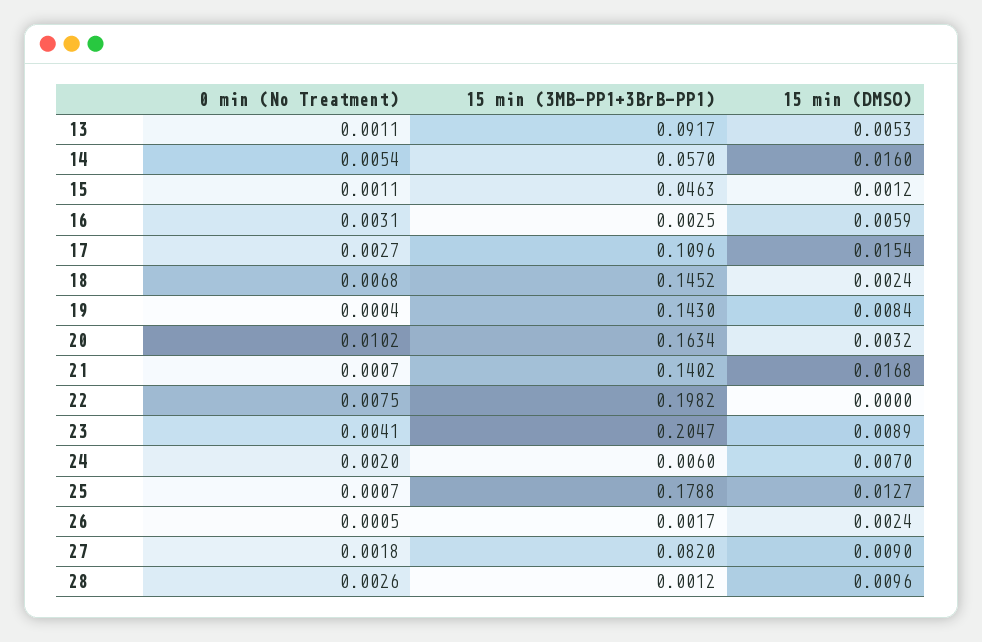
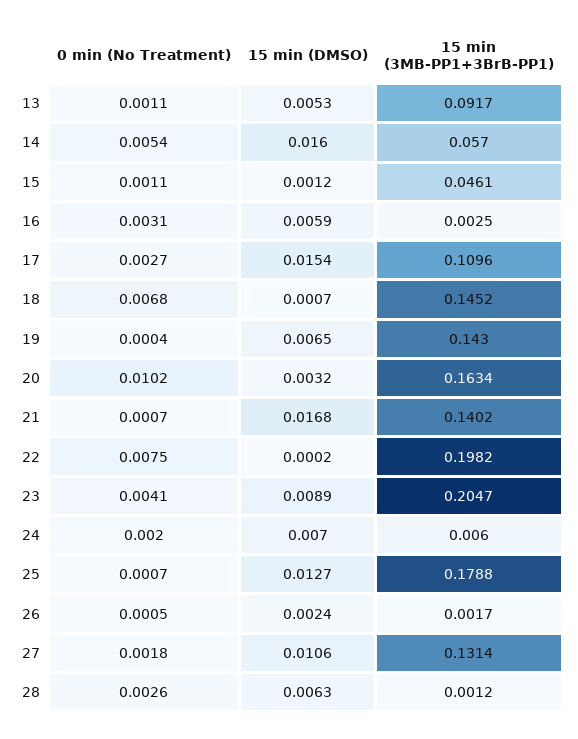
  {
    "0 min (No Treatment)": {
      "13": 0.0011,
      "14": 0.0054,
      "15": 0.0011,
      "16": 0.0031,
      "17": 0.0027,
      "18": 0.0068,
      "19": 0.0004,
      "20": 0.0102,
      "21": 0.0007,
      "22": 0.0075,
      "23": 0.0041,
      "24": 0.002,
      "25": 0.0007,
      "26": 0.0005,
      "27": 0.0018,
      "28": 0.0026
    },
    "15 min (3MB-PP1+3BrB-PP1)": {
      "13": 0.0917,
      "14": 0.057,
-     "15": 0.0463,
+     "15": 0.0461,
      "16": 0.0025,
      "17": 0.1096,
      "18": 0.1452,
      "19": 0.143,
      "20": 0.1634,
      "21": 0.1402,
      "22": 0.1982,
      "23": 0.2047,
      "24": 0.006,
      "25": 0.1788,
      "26": 0.0017,
-     "27": 0.082,
+     "27": 0.1314,
      "28": 0.0012
    },
    "15 min (DMSO)": {
      "13": 0.0053,
      "14": 0.016,
      "15": 0.0012,
      "16": 0.0059,
      "17": 0.0154,
-     "18": 0.0024,
+     "18": 0.0007,
-     "19": 0.0084,
+     "19": 0.0065,
      "20": 0.0032,
      "21": 0.0168,
-     "22": 0,
+     "22": 0.0002,
      "23": 0.0089,
      "24": 0.007,
      "25": 0.0127,
      "26": 0.0024,
-     "27": 0.009,
+     "27": 0.0106,
-     "28": 0.0096
+     "28": 0.0063
    }
  }

